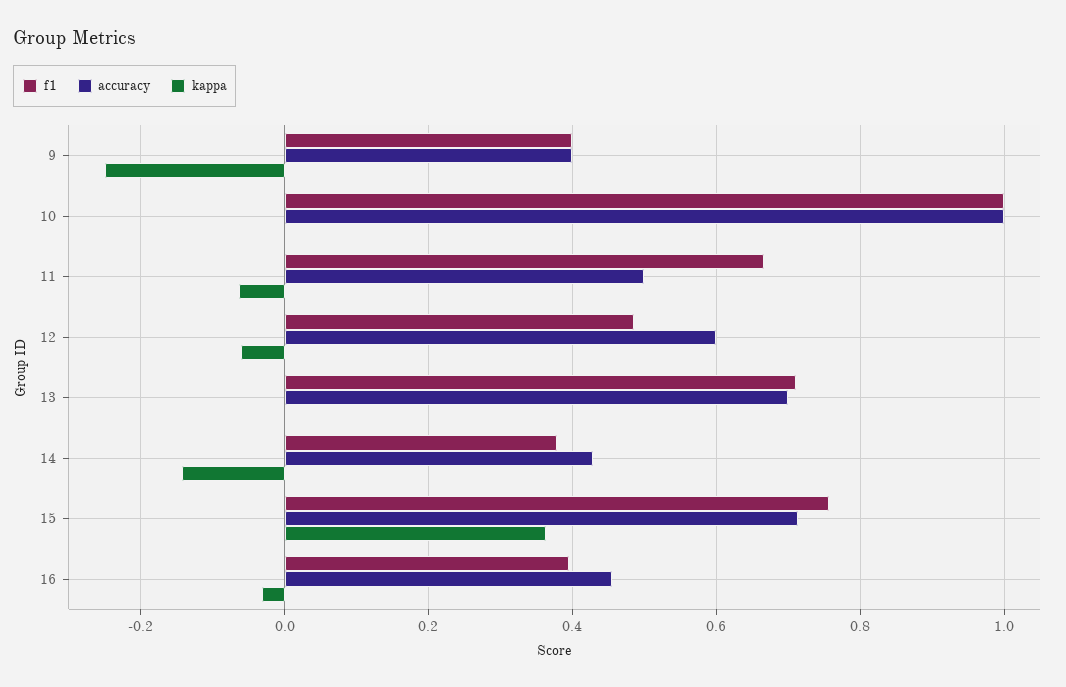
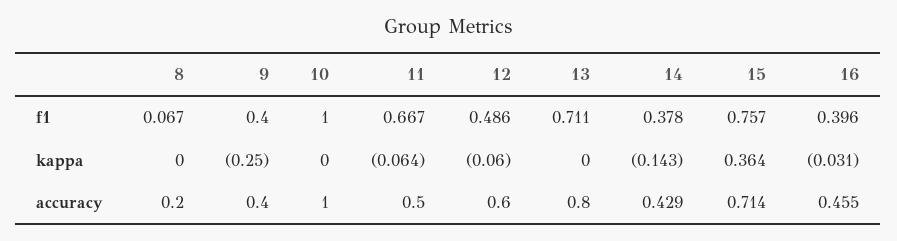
  {
    "f1": {
      "9": 0.4,
      "10": 1,
      "11": 0.667,
      "12": 0.486,
      "13": 0.711,
      "14": 0.378,
      "15": 0.757,
-     "16": 0.396
+     "16": 0.396,
+     "8": 0.067
    },
    "accuracy": {
      "9": 0.4,
      "10": 1,
      "11": 0.5,
      "12": 0.6,
-     "13": 0.7,
+     "13": 0.8,
      "14": 0.429,
      "15": 0.714,
-     "16": 0.455
+     "16": 0.455,
+     "8": 0.2
    },
    "kappa": {
      "9": -0.25,
      "10": 0,
      "11": -0.064,
      "12": -0.06,
      "13": 0,
      "14": -0.143,
      "15": 0.364,
-     "16": -0.031
+     "16": -0.031,
+     "8": 0
    }
  }

